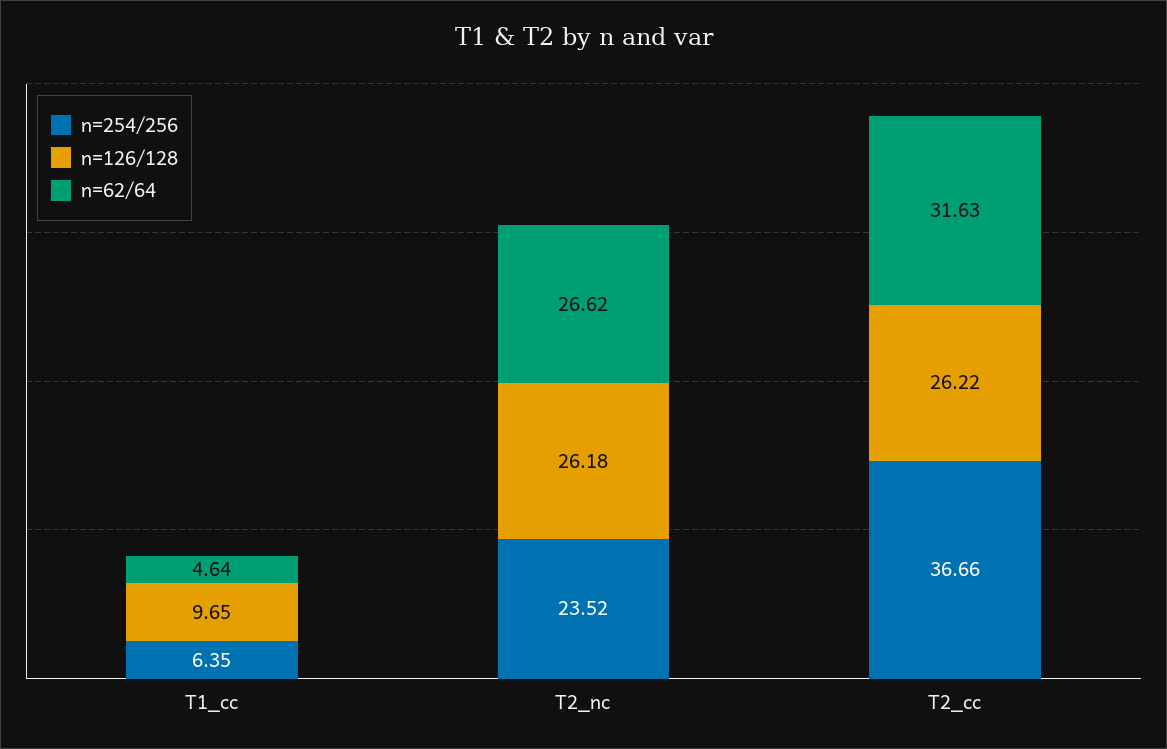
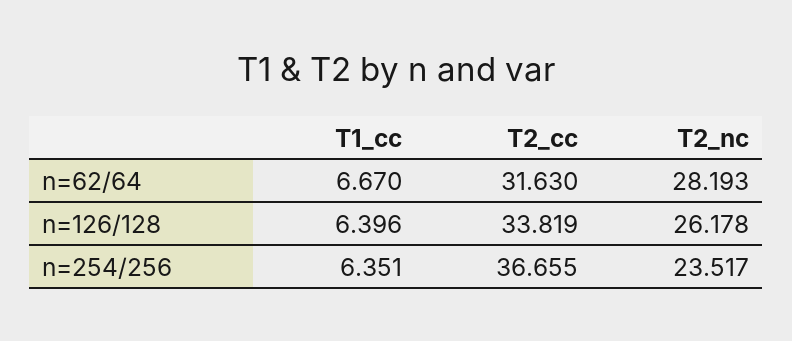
  {
    "n=254/256": {
      "T1_cc": 6.351,
      "T2_nc": 23.517,
      "T2_cc": 36.655
    },
    "n=126/128": {
-     "T1_cc": 9.65,
+     "T1_cc": 6.396,
      "T2_nc": 26.178,
-     "T2_cc": 26.22
+     "T2_cc": 33.819
    },
    "n=62/64": {
-     "T1_cc": 4.64,
+     "T1_cc": 6.67,
-     "T2_nc": 26.62,
+     "T2_nc": 28.193,
      "T2_cc": 31.63
    }
  }

